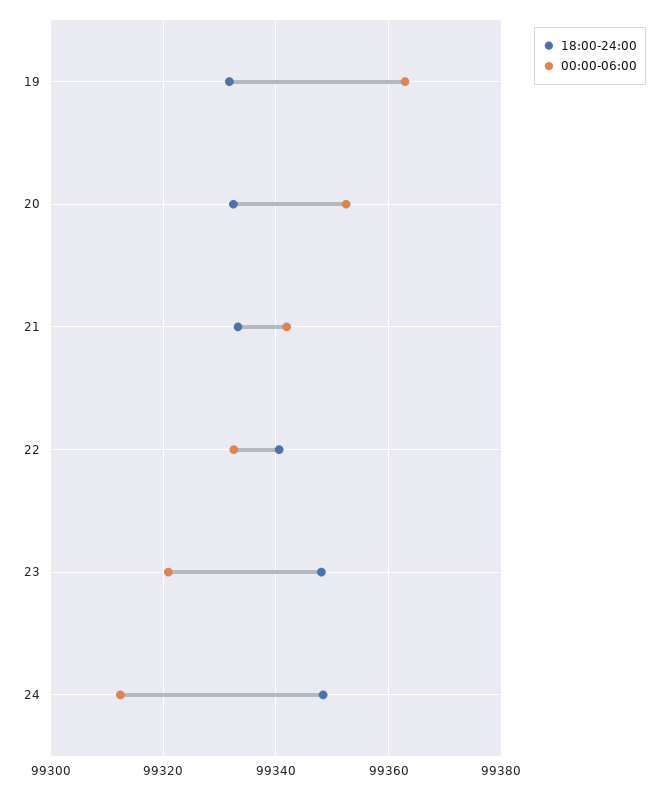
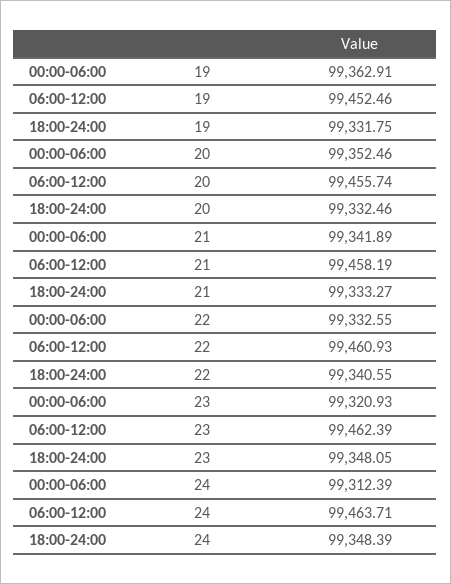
  {
    "18:00-24:00": {
      "19": 99331.75,
      "20": 99332.46,
      "21": 99333.27,
      "22": 99340.55,
      "23": 99348.05,
      "24": 99348.39
    },
    "00:00-06:00": {
      "19": 99362.91,
      "20": 99352.46,
      "21": 99341.89,
      "22": 99332.55,
      "23": 99320.93,
      "24": 99312.39
-   }
+   },
+   "06:00-12:00": {
+     "19": 99452.46,
+     "20": 99455.74,
+     "21": 99458.19,
+     "22": 99460.93,
+     "23": 99462.39,
+     "24": 99463.71
+   }
  }

